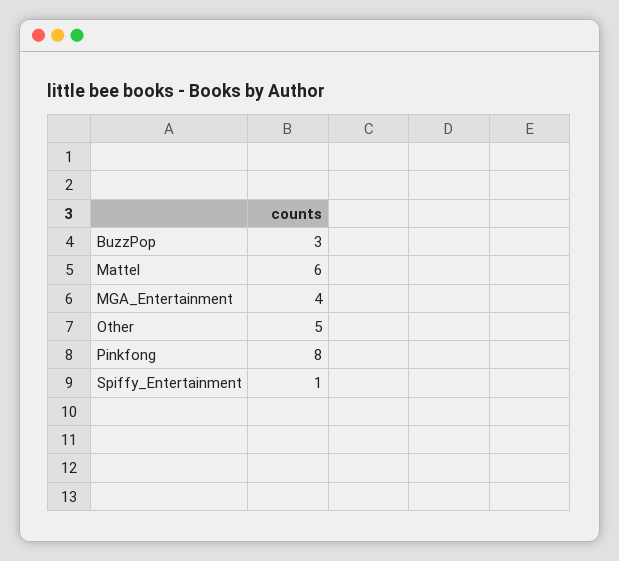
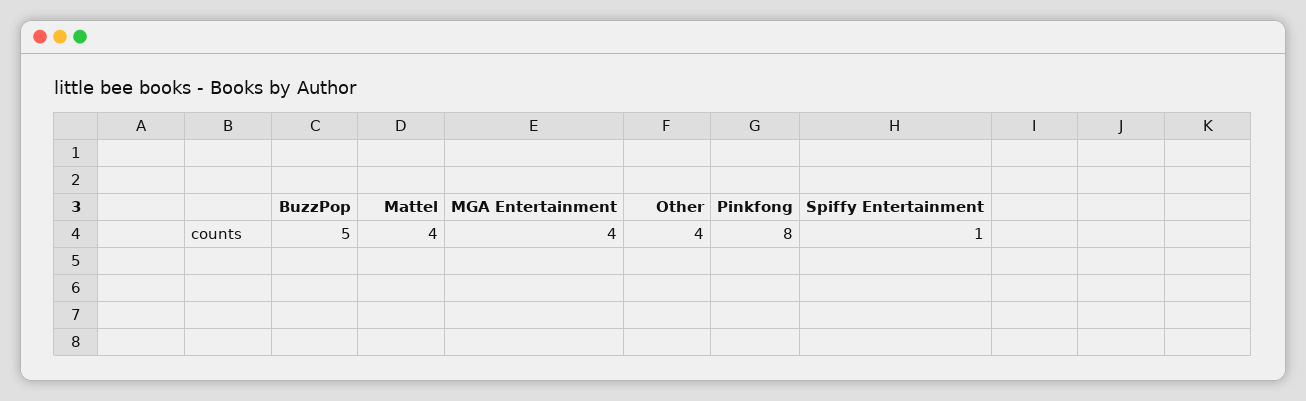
  {
-   "BuzzPop": 3,
+   "BuzzPop": 5,
-   "Mattel": 6,
+   "Mattel": 4,
    "MGA_Entertainment": 4,
-   "Other": 5,
+   "Other": 4,
    "Pinkfong": 8,
    "Spiffy_Entertainment": 1
  }

